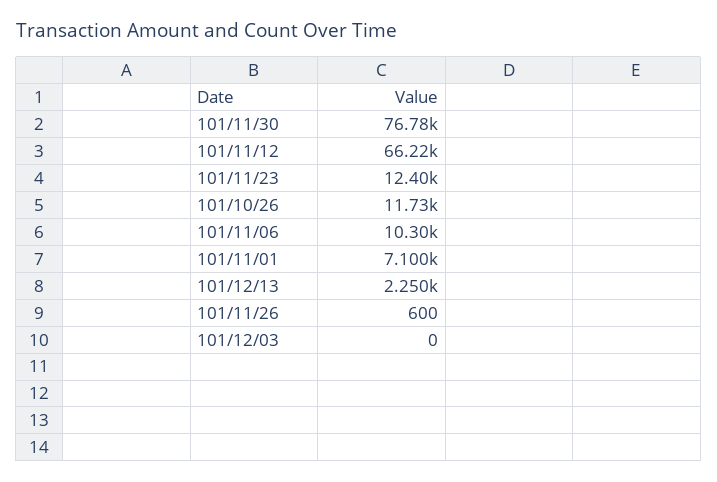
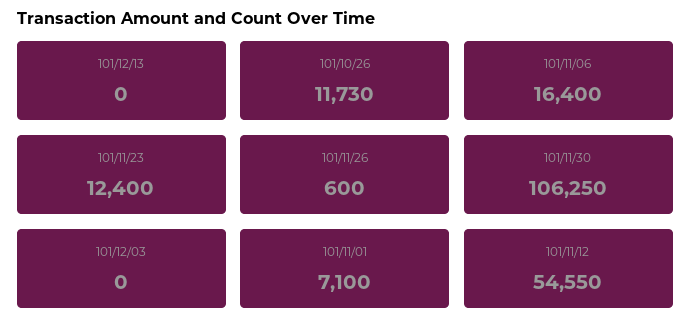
  {
-   "101/11/30": 76780,
+   "101/11/30": 106250,
-   "101/11/12": 66220,
+   "101/11/12": 54550,
    "101/11/23": 12400,
    "101/10/26": 11730,
-   "101/11/06": 10300,
+   "101/11/06": 16400,
    "101/11/01": 7100,
-   "101/12/13": 2250,
+   "101/12/13": 0,
    "101/11/26": 600,
    "101/12/03": 0
  }

